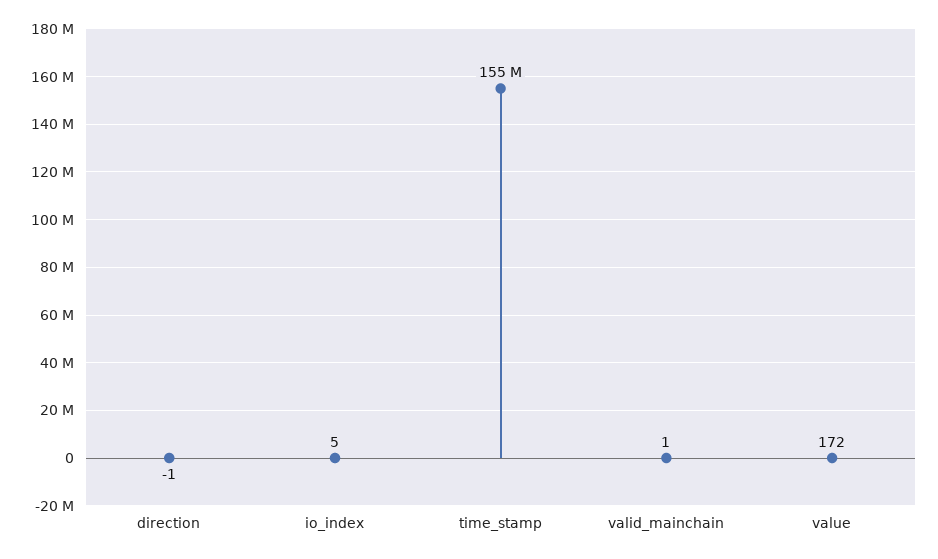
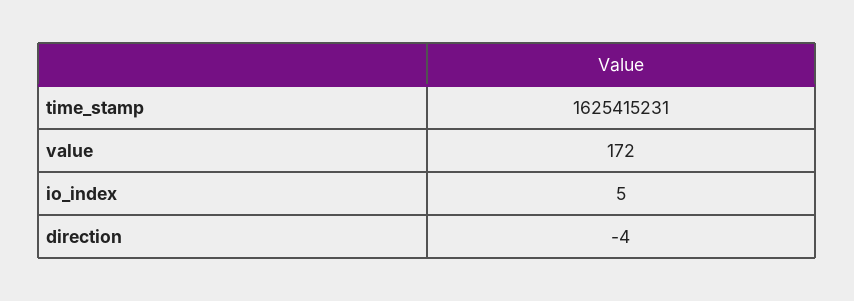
  {
-   "direction": -1,
+   "direction": -4,
    "io_index": 5,
-   "time_stamp": 155000000,
+   "time_stamp": 1625415231,
-   "valid_mainchain": 1,
    "value": 172
  }

